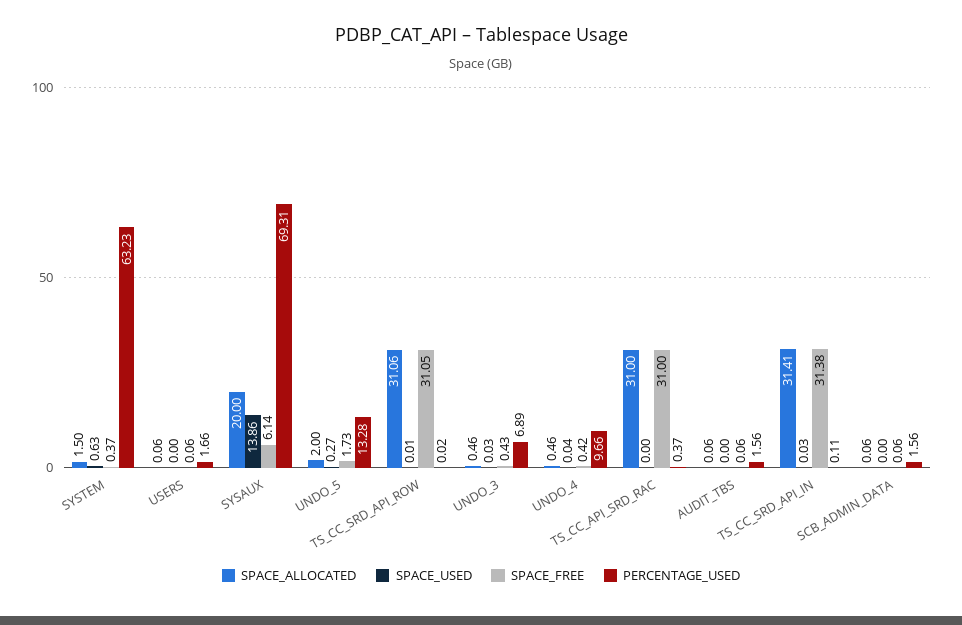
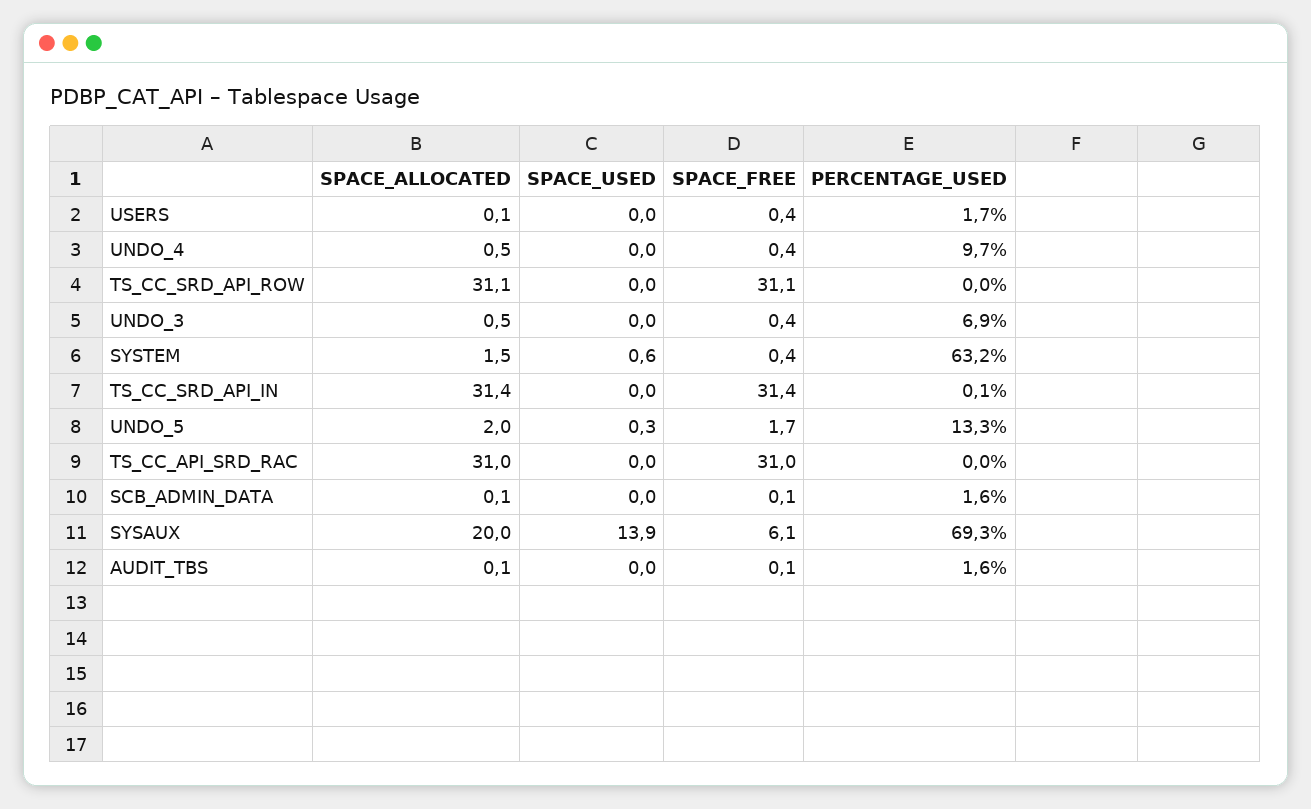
  {
    "SPACE_ALLOCATED": {
      "SYSTEM": 1.5,
      "USERS": 0.06,
      "SYSAUX": 20,
      "UNDO_5": 2,
      "TS_CC_SRD_API_ROW": 31.06,
      "UNDO_3": 0.46,
      "UNDO_4": 0.46,
      "TS_CC_API_SRD_RAC": 31,
      "AUDIT_TBS": 0.06,
      "TS_CC_SRD_API_IN": 31.41,
      "SCB_ADMIN_DATA": 0.06
    },
    "SPACE_USED": {
      "SYSTEM": 0.63,
      "USERS": 0,
      "SYSAUX": 13.86,
      "UNDO_5": 0.27,
      "TS_CC_SRD_API_ROW": 0.01,
      "UNDO_3": 0.03,
      "UNDO_4": 0.04,
      "TS_CC_API_SRD_RAC": 0,
      "AUDIT_TBS": 0,
      "TS_CC_SRD_API_IN": 0.03,
      "SCB_ADMIN_DATA": 0
    },
    "SPACE_FREE": {
      "SYSTEM": 0.37,
-     "USERS": 0.06,
+     "USERS": 0.4,
      "SYSAUX": 6.14,
      "UNDO_5": 1.73,
      "TS_CC_SRD_API_ROW": 31.05,
      "UNDO_3": 0.43,
      "UNDO_4": 0.42,
      "TS_CC_API_SRD_RAC": 31,
      "AUDIT_TBS": 0.06,
      "TS_CC_SRD_API_IN": 31.38,
      "SCB_ADMIN_DATA": 0.06
    },
    "PERCENTAGE_USED": {
      "SYSTEM": 63.23,
      "USERS": 1.66,
      "SYSAUX": 69.31,
      "UNDO_5": 13.28,
      "TS_CC_SRD_API_ROW": 0.02,
      "UNDO_3": 6.89,
      "UNDO_4": 9.66,
-     "TS_CC_API_SRD_RAC": 0.37,
+     "TS_CC_API_SRD_RAC": 0,
      "AUDIT_TBS": 1.56,
      "TS_CC_SRD_API_IN": 0.11,
      "SCB_ADMIN_DATA": 1.56
    }
  }

